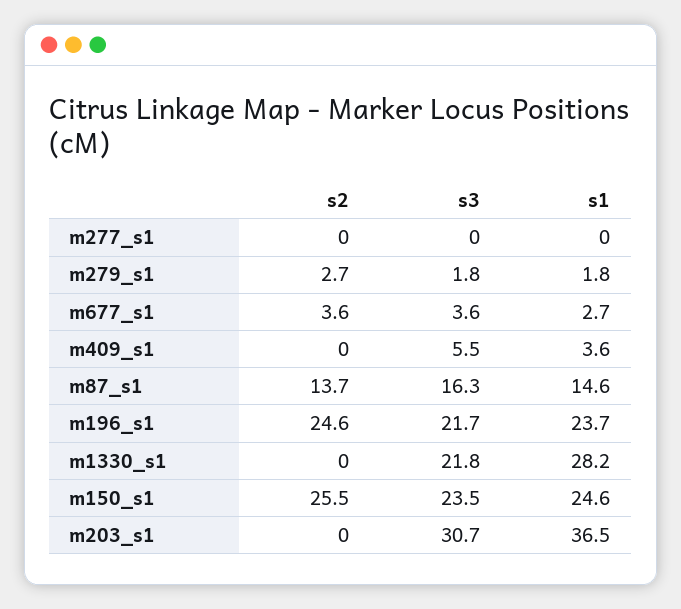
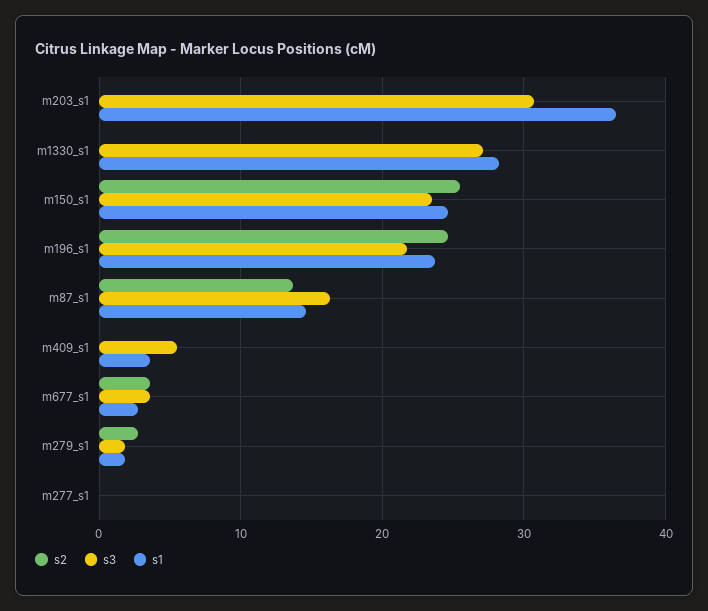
  {
    "s2": {
      "m277_s1": 0,
      "m279_s1": 2.7,
      "m677_s1": 3.6,
      "m409_s1": 0,
      "m87_s1": 13.7,
      "m196_s1": 24.6,
      "m1330_s1": 0,
      "m150_s1": 25.5,
      "m203_s1": 0
    },
    "s3": {
      "m277_s1": 0,
      "m279_s1": 1.8,
      "m677_s1": 3.6,
      "m409_s1": 5.5,
      "m87_s1": 16.3,
      "m196_s1": 21.7,
-     "m1330_s1": 21.8,
+     "m1330_s1": 27,
      "m150_s1": 23.5,
      "m203_s1": 30.7
    },
    "s1": {
      "m277_s1": 0,
      "m279_s1": 1.8,
      "m677_s1": 2.7,
      "m409_s1": 3.6,
      "m87_s1": 14.6,
      "m196_s1": 23.7,
      "m1330_s1": 28.2,
      "m150_s1": 24.6,
      "m203_s1": 36.5
    }
  }

